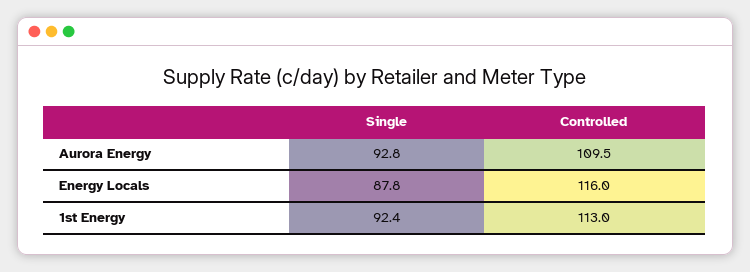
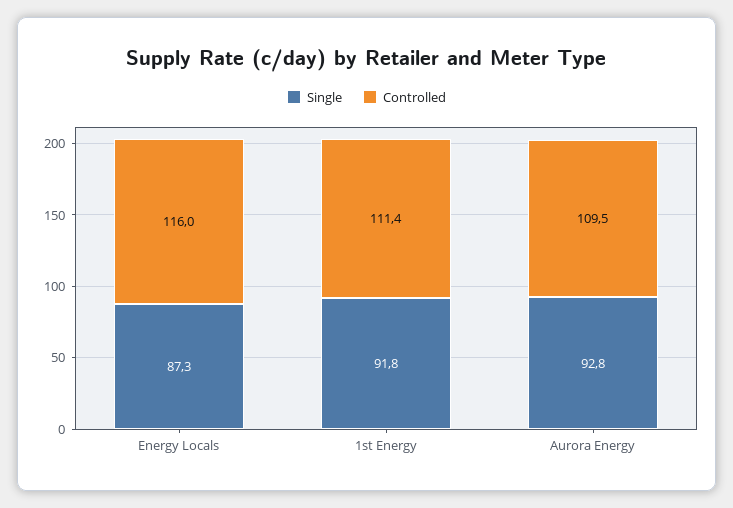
  {
    "Single": {
      "Aurora Energy": 92.8,
-     "Energy Locals": 87.8,
+     "Energy Locals": 87.3,
-     "1st Energy": 92.4
+     "1st Energy": 91.8
    },
    "Controlled": {
      "Aurora Energy": 109.5,
      "Energy Locals": 116,
-     "1st Energy": 113
+     "1st Energy": 111.4
    }
  }

